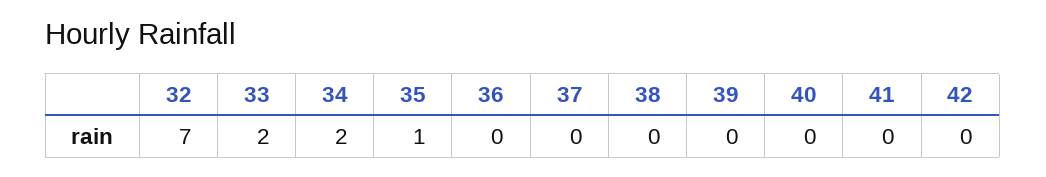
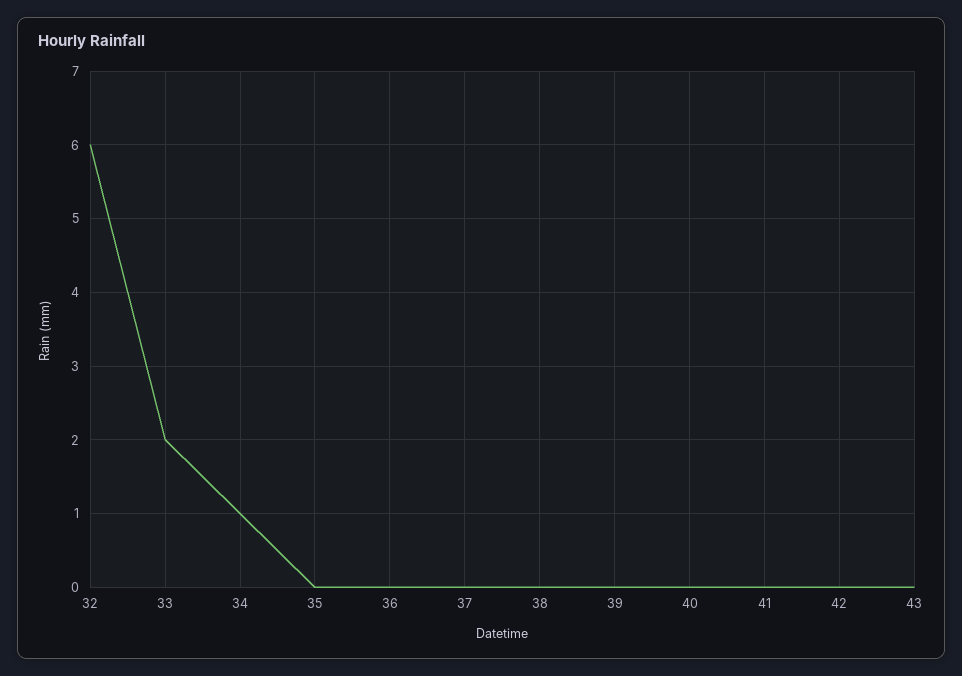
  {
-   "32": 7,
+   "32": 6,
    "33": 2,
-   "34": 2,
+   "34": 1,
-   "35": 1,
+   "35": 0,
    "36": 0,
    "37": 0,
    "38": 0,
    "39": 0,
    "40": 0,
    "41": 0,
-   "42": 0
+   "42": 0,
+   "43": 0
  }

